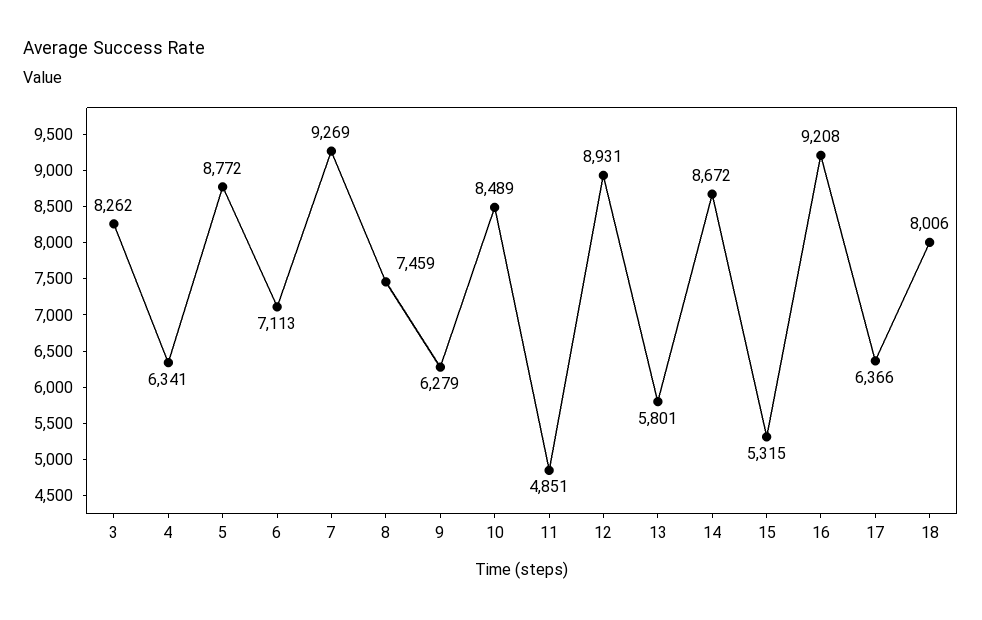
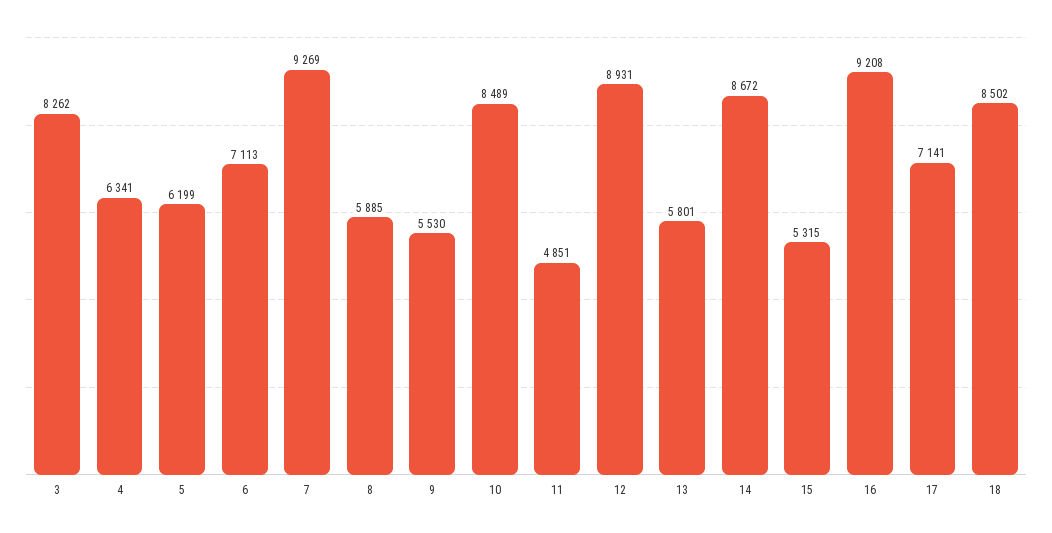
  {
    "3": 8262,
    "4": 6341,
-   "5": 8772,
+   "5": 6199,
    "6": 7113,
    "7": 9269,
-   "8": 7459,
+   "8": 5885,
-   "9": 6279,
+   "9": 5530,
    "10": 8489,
    "11": 4851,
    "12": 8931,
    "13": 5801,
    "14": 8672,
    "15": 5315,
    "16": 9208,
-   "17": 6366,
+   "17": 7141,
-   "18": 8006
+   "18": 8502
  }

